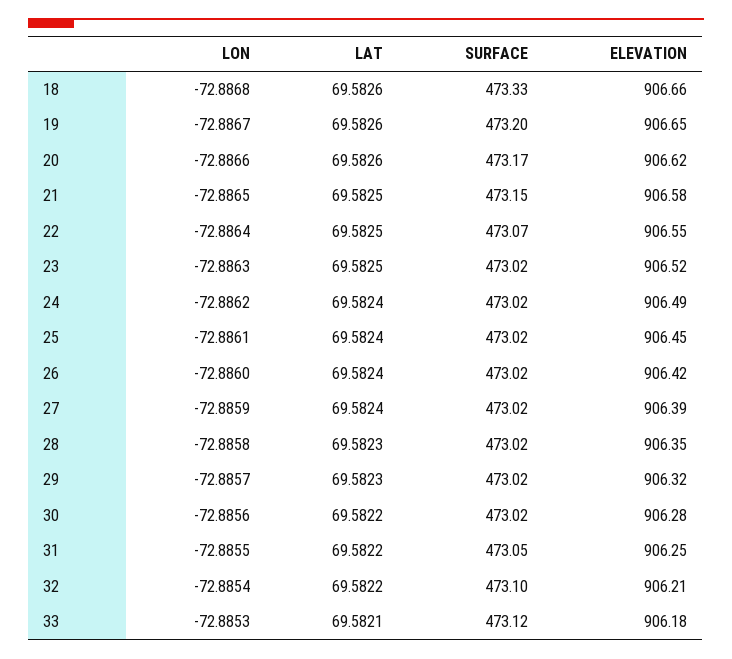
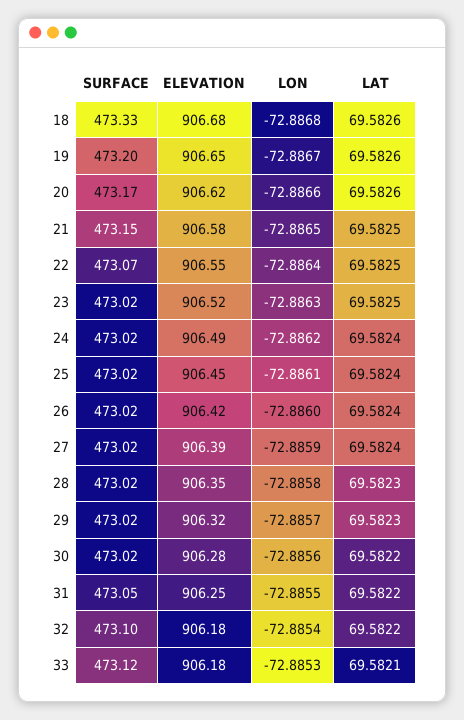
  {
    "LON": {
      "18": -72.8868,
      "19": -72.8867,
      "20": -72.8866,
      "21": -72.8865,
      "22": -72.8864,
      "23": -72.8863,
      "24": -72.8862,
      "25": -72.8861,
      "26": -72.886,
      "27": -72.8859,
      "28": -72.8858,
      "29": -72.8857,
      "30": -72.8856,
      "31": -72.8855,
      "32": -72.8854,
      "33": -72.8853
    },
    "LAT": {
      "18": 69.5826,
      "19": 69.5826,
      "20": 69.5826,
      "21": 69.5825,
      "22": 69.5825,
      "23": 69.5825,
      "24": 69.5824,
      "25": 69.5824,
      "26": 69.5824,
      "27": 69.5824,
      "28": 69.5823,
      "29": 69.5823,
      "30": 69.5822,
      "31": 69.5822,
      "32": 69.5822,
      "33": 69.5821
    },
    "SURFACE": {
      "18": 473.33,
      "19": 473.2,
      "20": 473.17,
      "21": 473.15,
      "22": 473.07,
      "23": 473.02,
      "24": 473.02,
      "25": 473.02,
      "26": 473.02,
      "27": 473.02,
      "28": 473.02,
      "29": 473.02,
      "30": 473.02,
      "31": 473.05,
      "32": 473.1,
      "33": 473.12
    },
    "ELEVATION": {
-     "18": 906.66,
+     "18": 906.68,
      "19": 906.65,
      "20": 906.62,
      "21": 906.58,
      "22": 906.55,
      "23": 906.52,
      "24": 906.49,
      "25": 906.45,
      "26": 906.42,
      "27": 906.39,
      "28": 906.35,
      "29": 906.32,
      "30": 906.28,
      "31": 906.25,
-     "32": 906.21,
+     "32": 906.18,
      "33": 906.18
    }
  }

